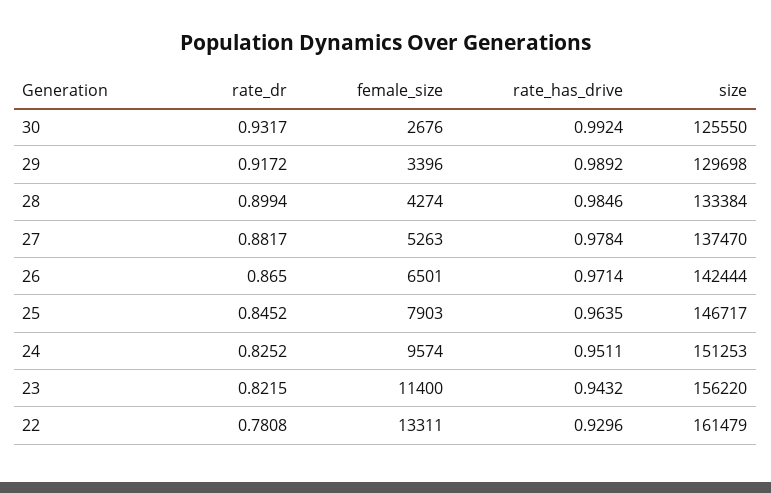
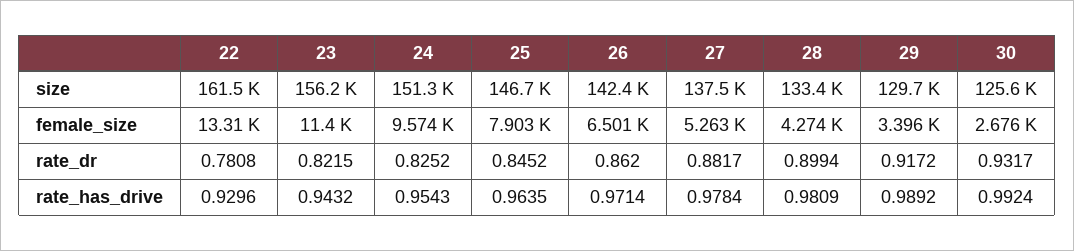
  {
    "rate_dr": {
      "30": 0.9317,
      "29": 0.9172,
      "28": 0.8994,
      "27": 0.8817,
-     "26": 0.865,
+     "26": 0.862,
      "25": 0.8452,
      "24": 0.8252,
      "23": 0.8215,
      "22": 0.7808
    },
    "female_size": {
      "30": 2676,
      "29": 3396,
      "28": 4274,
      "27": 5263,
      "26": 6501,
      "25": 7903,
      "24": 9574,
      "23": 11400,
      "22": 13311
    },
    "rate_has_drive": {
      "30": 0.9924,
      "29": 0.9892,
-     "28": 0.9846,
+     "28": 0.9809,
      "27": 0.9784,
      "26": 0.9714,
      "25": 0.9635,
-     "24": 0.9511,
+     "24": 0.9543,
      "23": 0.9432,
      "22": 0.9296
    },
    "size": {
      "30": 125550,
      "29": 129698,
      "28": 133384,
      "27": 137470,
      "26": 142444,
      "25": 146717,
      "24": 151253,
      "23": 156220,
      "22": 161479
    }
  }

